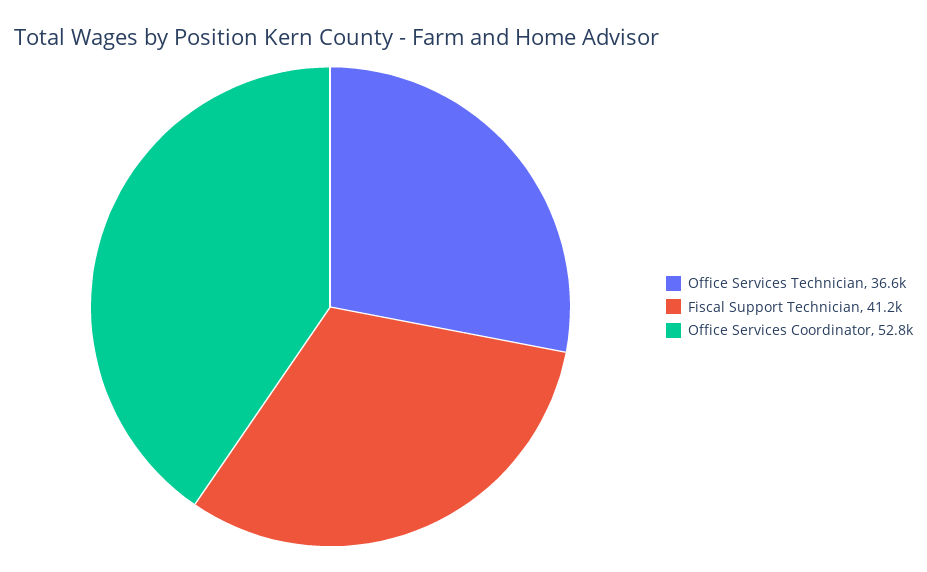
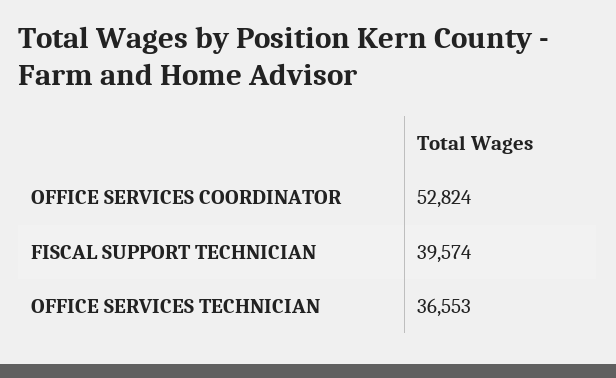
  {
    "Office Services Technician": 36553,
-   "Fiscal Support Technician": 41200,
+   "Fiscal Support Technician": 39574,
    "Office Services Coordinator": 52824
  }

